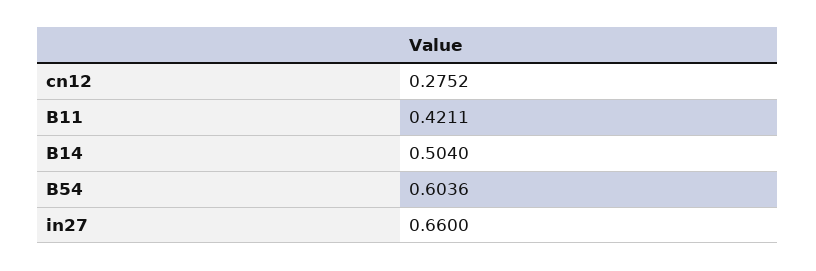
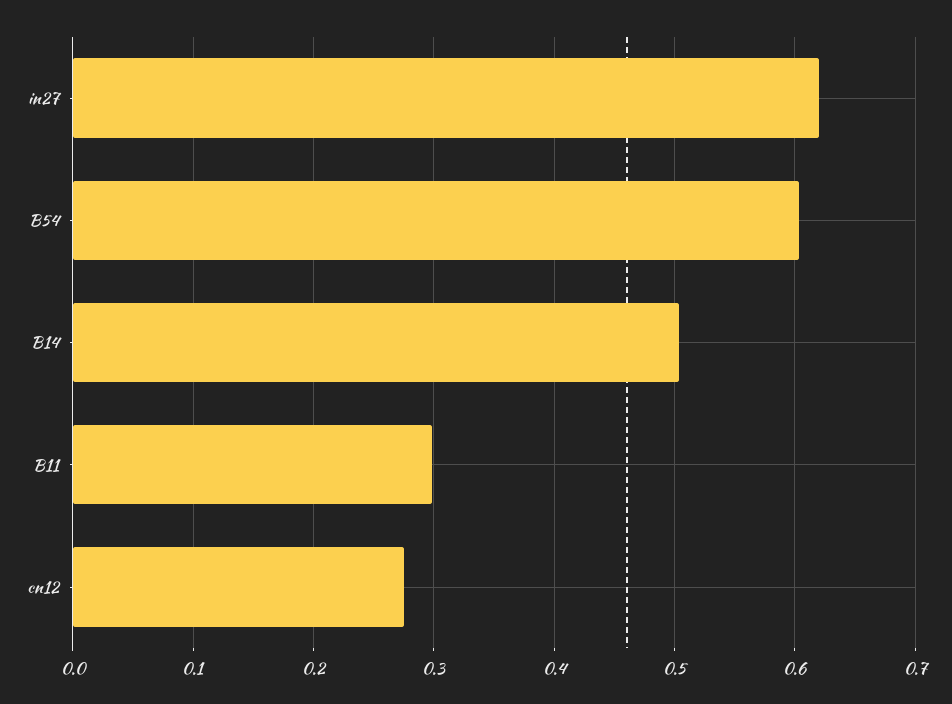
  {
    "cn12": 0.2752,
-   "B11": 0.4211,
+   "B11": 0.3,
    "B14": 0.504,
    "B54": 0.6036,
-   "in27": 0.66
+   "in27": 0.62
  }

